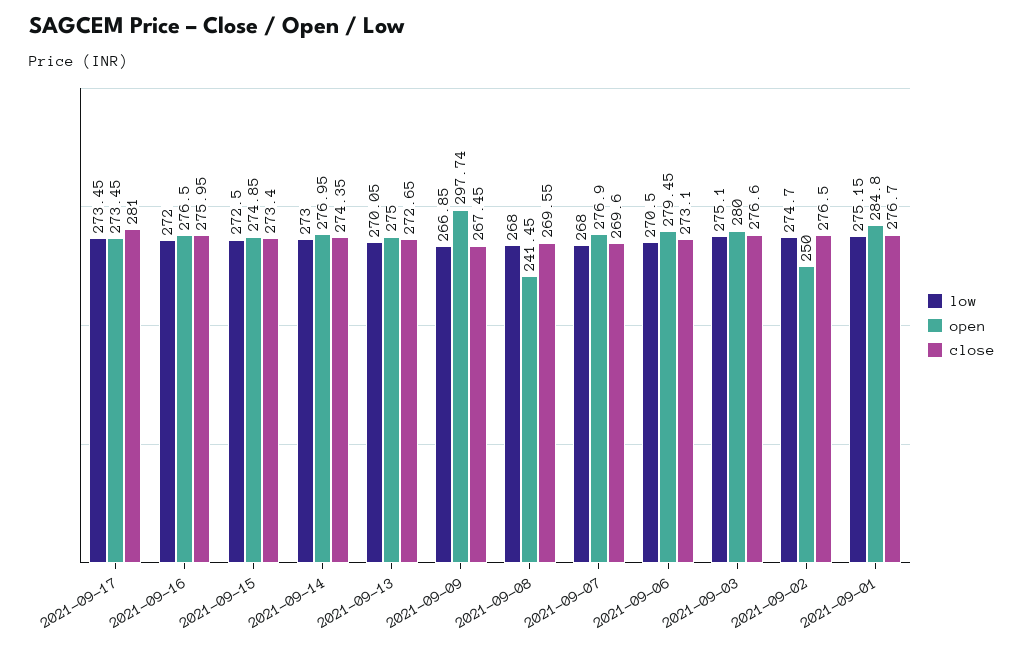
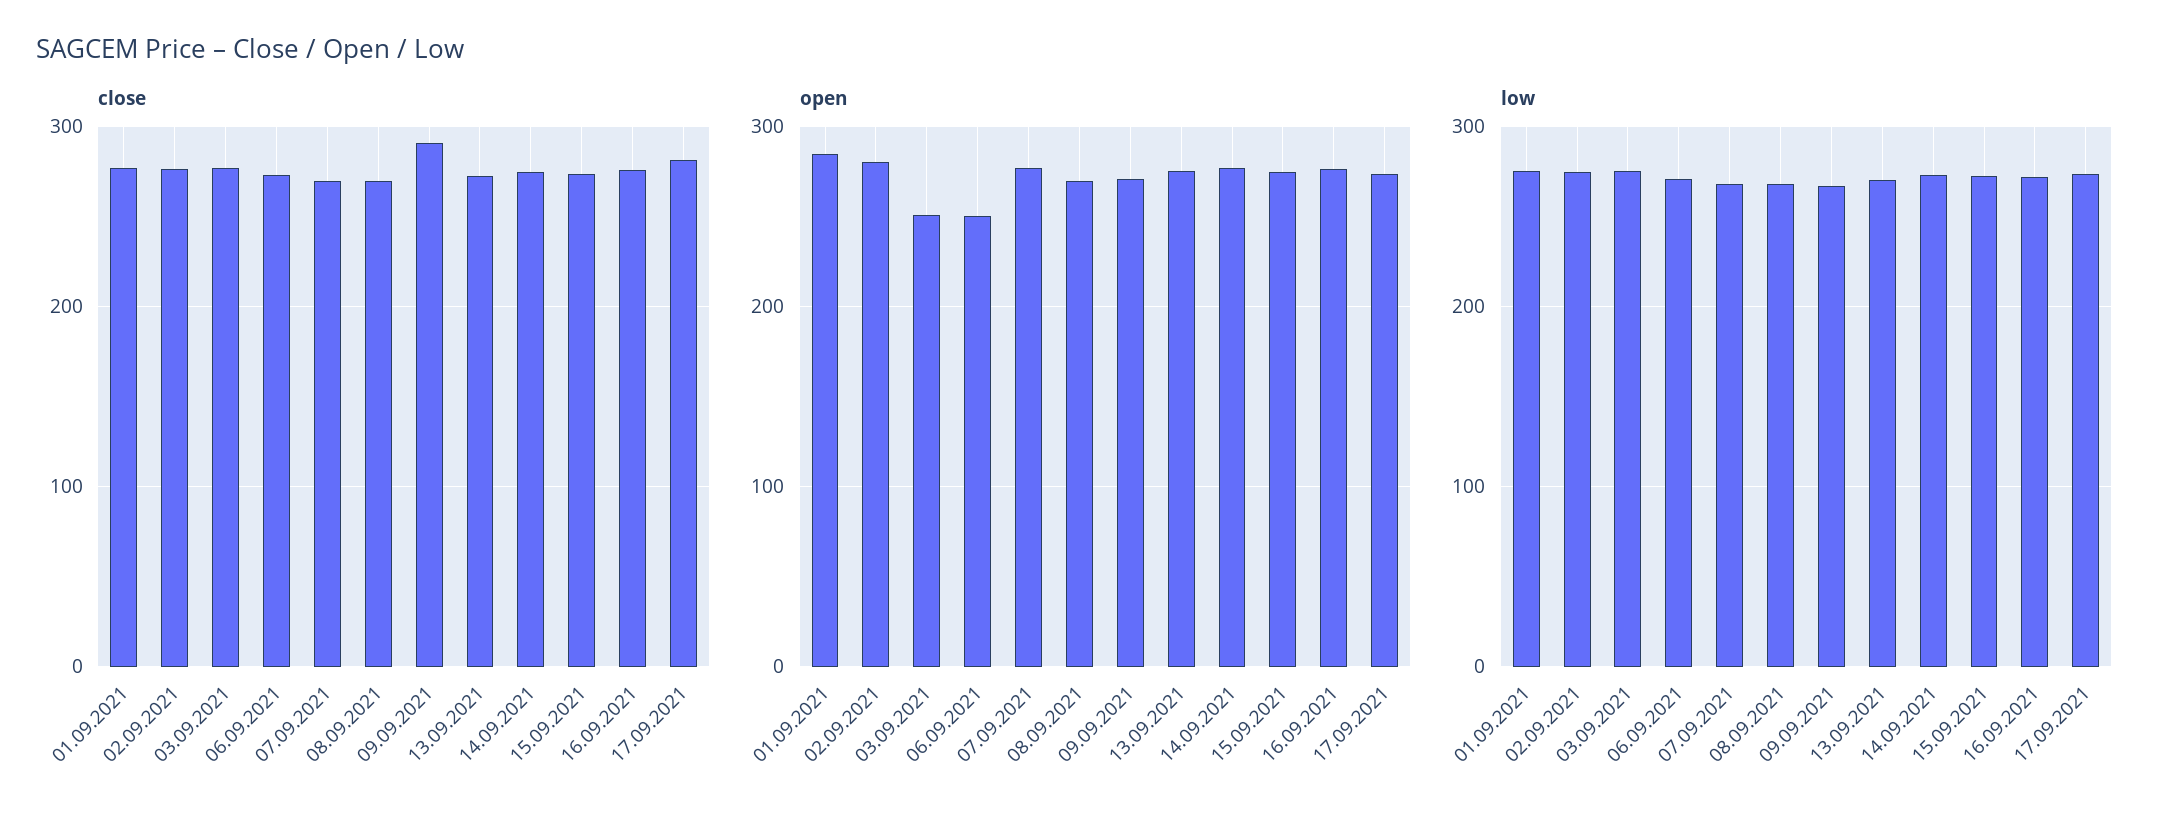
  {
    "low": {
      "2021-09-17": 273.45,
      "2021-09-16": 272,
      "2021-09-15": 272.5,
      "2021-09-14": 273,
      "2021-09-13": 270.05,
      "2021-09-09": 266.85,
      "2021-09-08": 268,
      "2021-09-07": 268,
      "2021-09-06": 270.5,
      "2021-09-03": 275.1,
      "2021-09-02": 274.7,
      "2021-09-01": 275.15
    },
    "open": {
      "2021-09-17": 273.45,
      "2021-09-16": 276.5,
      "2021-09-15": 274.85,
      "2021-09-14": 276.95,
      "2021-09-13": 275,
-     "2021-09-09": 297.74,
+     "2021-09-09": 270,
-     "2021-09-08": 241.45,
+     "2021-09-08": 270,
      "2021-09-07": 276.9,
-     "2021-09-06": 279.45,
+     "2021-09-06": 250,
-     "2021-09-03": 280,
+     "2021-09-03": 250,
-     "2021-09-02": 250,
+     "2021-09-02": 280,
      "2021-09-01": 284.8
    },
    "close": {
      "2021-09-17": 281,
      "2021-09-16": 275.95,
      "2021-09-15": 273.4,
      "2021-09-14": 274.35,
      "2021-09-13": 272.65,
-     "2021-09-09": 267.45,
+     "2021-09-09": 290,
      "2021-09-08": 269.55,
      "2021-09-07": 269.6,
      "2021-09-06": 273.1,
      "2021-09-03": 276.6,
      "2021-09-02": 276.5,
      "2021-09-01": 276.7
    }
  }

